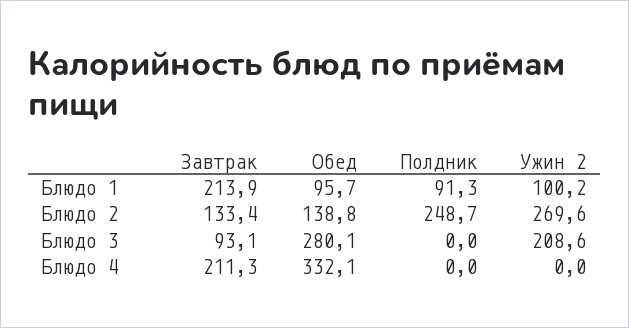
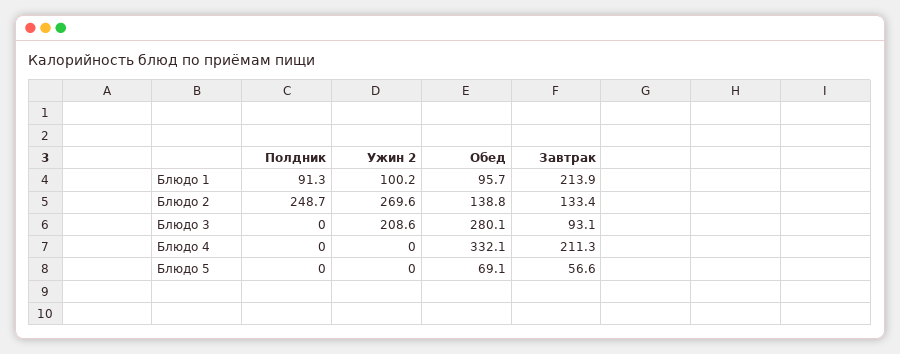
  {
    "Завтрак": {
      "Блюдо 1": 213.9,
      "Блюдо 2": 133.4,
      "Блюдо 3": 93.1,
-     "Блюдо 4": 211.3
+     "Блюдо 4": 211.3,
+     "Блюдо 5": 56.6
    },
    "Обед": {
      "Блюдо 1": 95.7,
      "Блюдо 2": 138.8,
      "Блюдо 3": 280.1,
-     "Блюдо 4": 332.1
+     "Блюдо 4": 332.1,
+     "Блюдо 5": 69.1
    },
    "Полдник": {
      "Блюдо 1": 91.3,
      "Блюдо 2": 248.7,
      "Блюдо 3": 0,
-     "Блюдо 4": 0
+     "Блюдо 4": 0,
+     "Блюдо 5": 0
    },
    "Ужин 2": {
      "Блюдо 1": 100.2,
      "Блюдо 2": 269.6,
      "Блюдо 3": 208.6,
-     "Блюдо 4": 0
+     "Блюдо 4": 0,
+     "Блюдо 5": 0
    }
  }

